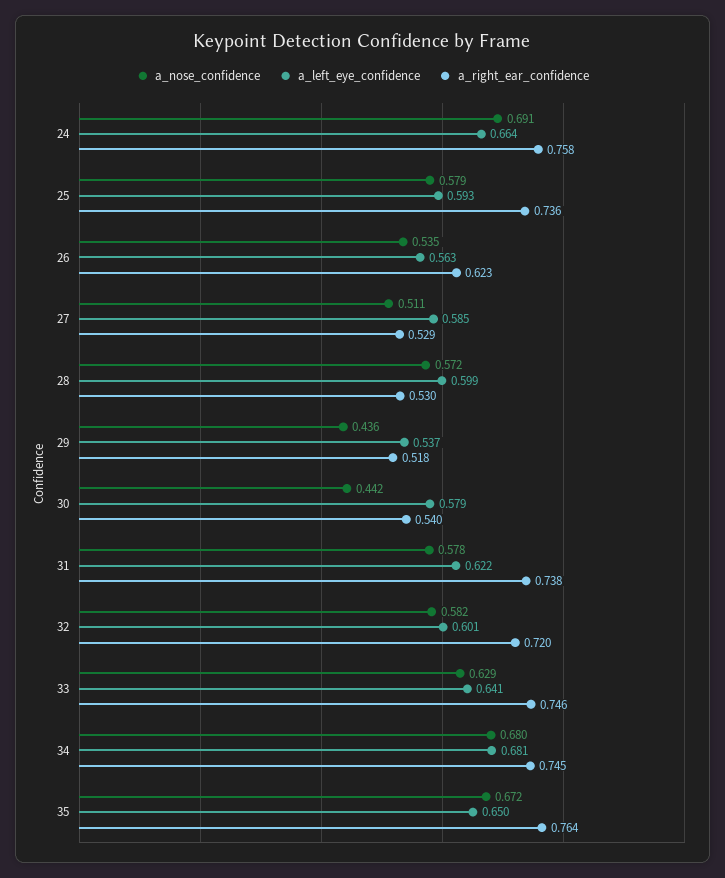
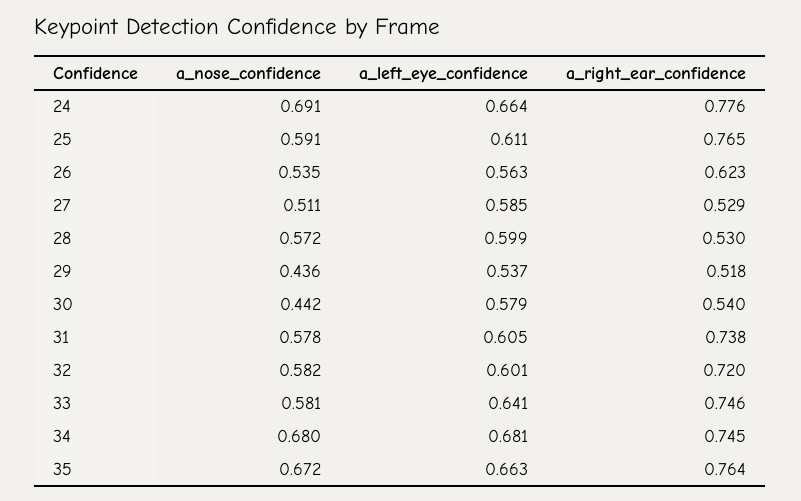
  {
    "a_nose_confidence": {
      "24": 0.691,
-     "25": 0.579,
+     "25": 0.591,
      "26": 0.535,
      "27": 0.511,
      "28": 0.572,
      "29": 0.436,
      "30": 0.442,
      "31": 0.578,
      "32": 0.582,
-     "33": 0.629,
+     "33": 0.581,
      "34": 0.68,
      "35": 0.672
    },
    "a_left_eye_confidence": {
      "24": 0.664,
-     "25": 0.593,
+     "25": 0.611,
      "26": 0.563,
      "27": 0.585,
      "28": 0.599,
      "29": 0.537,
      "30": 0.579,
-     "31": 0.622,
+     "31": 0.605,
      "32": 0.601,
      "33": 0.641,
      "34": 0.681,
-     "35": 0.65
+     "35": 0.663
    },
    "a_right_ear_confidence": {
-     "24": 0.758,
+     "24": 0.776,
-     "25": 0.736,
+     "25": 0.765,
      "26": 0.623,
      "27": 0.529,
      "28": 0.53,
      "29": 0.518,
      "30": 0.54,
      "31": 0.738,
      "32": 0.72,
      "33": 0.746,
      "34": 0.745,
      "35": 0.764
    }
  }

